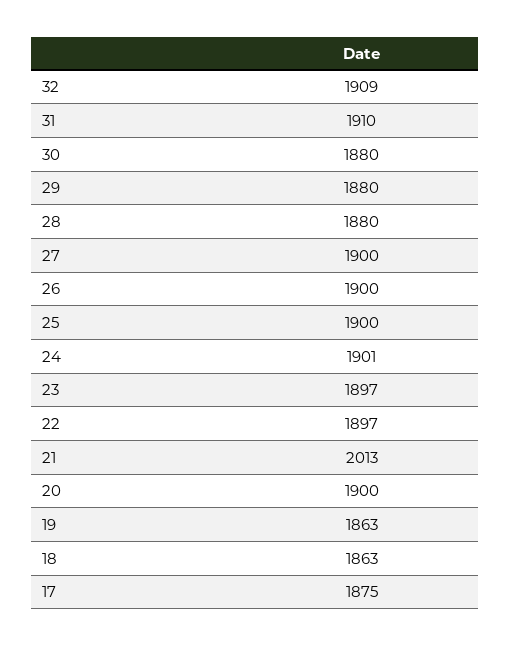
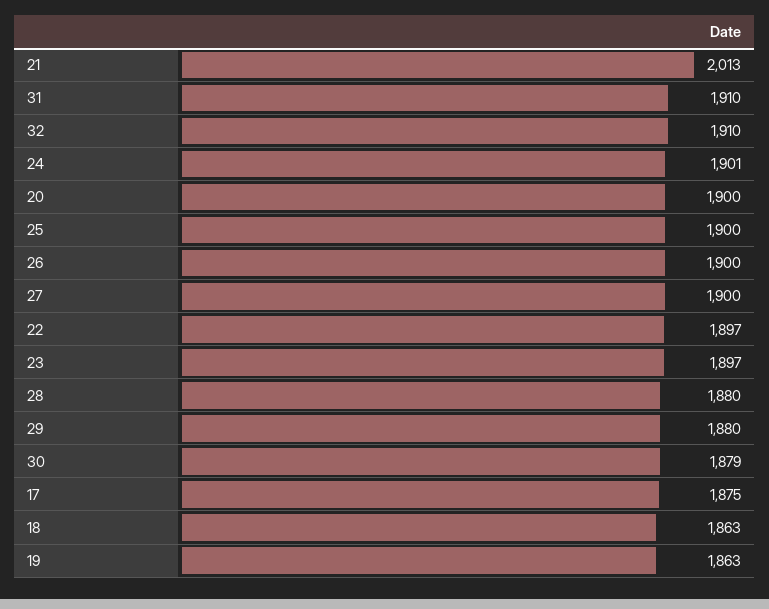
  {
-   "32": 1909,
+   "32": 1910,
    "31": 1910,
-   "30": 1880,
+   "30": 1879,
    "29": 1880,
    "28": 1880,
    "27": 1900,
    "26": 1900,
    "25": 1900,
    "24": 1901,
    "23": 1897,
    "22": 1897,
    "21": 2013,
    "20": 1900,
    "19": 1863,
    "18": 1863,
    "17": 1875
  }

